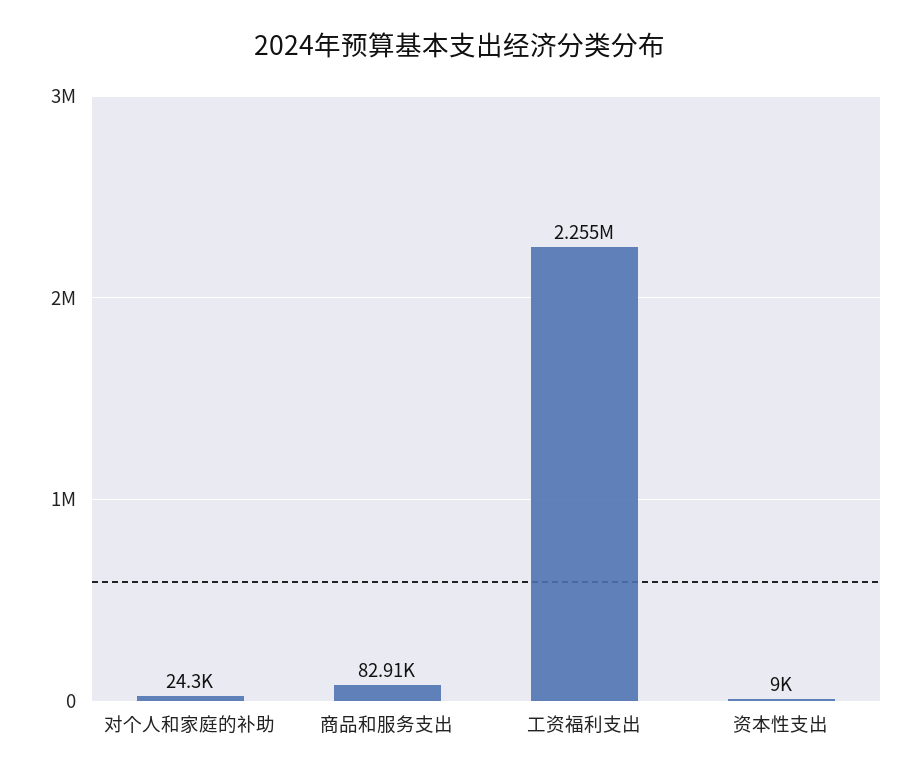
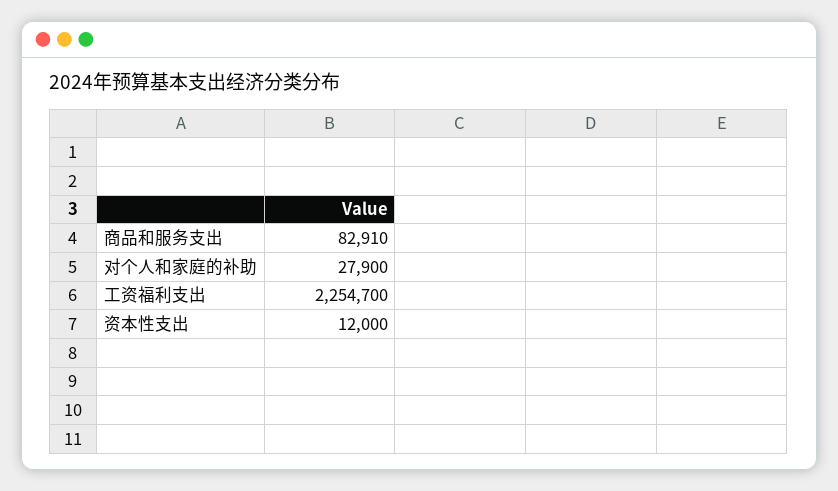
  {
-   "对个人和家庭的补助": 24300,
+   "对个人和家庭的补助": 27900,
    "商品和服务支出": 82910,
    "工资福利支出": 2254700,
-   "资本性支出": 9000
+   "资本性支出": 12000
  }

